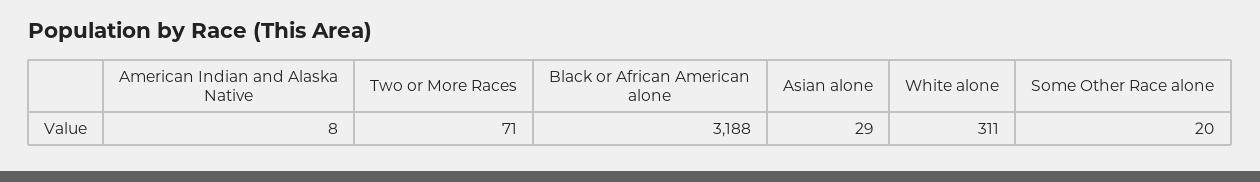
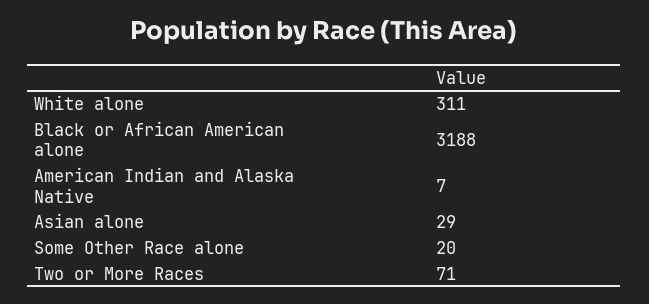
  {
-   "American Indian and Alaska Native": 8,
+   "American Indian and Alaska Native": 7,
    "Two or More Races": 71,
    "Black or African American alone": 3188,
    "Asian alone": 29,
    "White alone": 311,
    "Some Other Race alone": 20
  }

